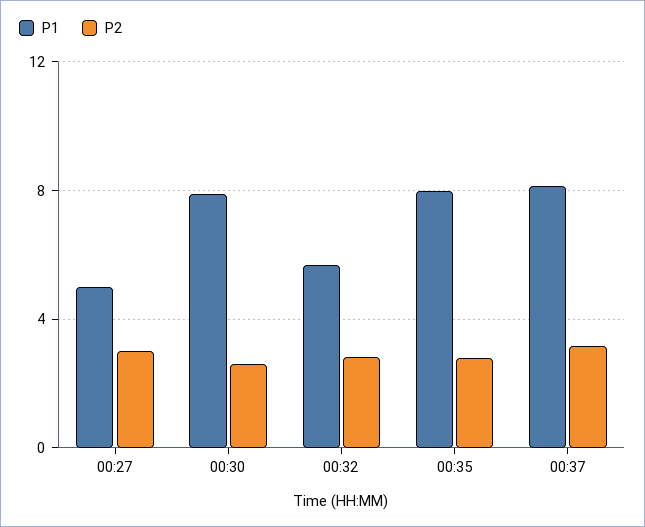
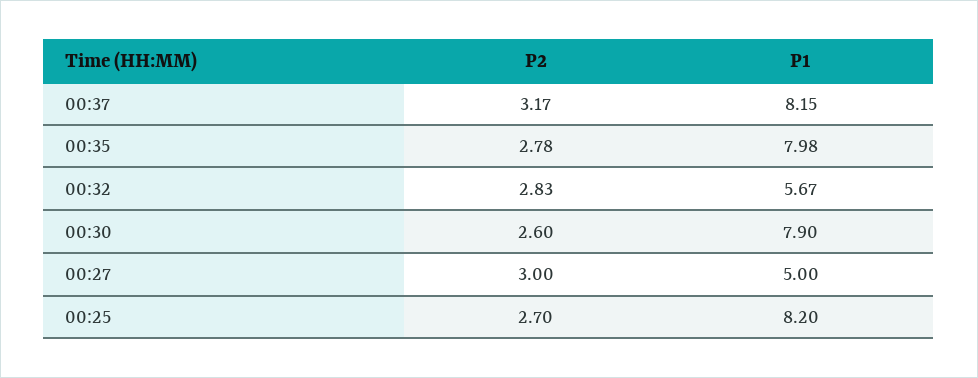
  {
    "P1": {
      "00:27": 5,
      "00:30": 7.9,
      "00:32": 5.67,
      "00:35": 7.98,
-     "00:37": 8.15
+     "00:37": 8.15,
+     "00:25": 8.2
    },
    "P2": {
      "00:27": 3,
      "00:30": 2.6,
      "00:32": 2.83,
      "00:35": 2.78,
-     "00:37": 3.17
+     "00:37": 3.17,
+     "00:25": 2.7
    }
  }

